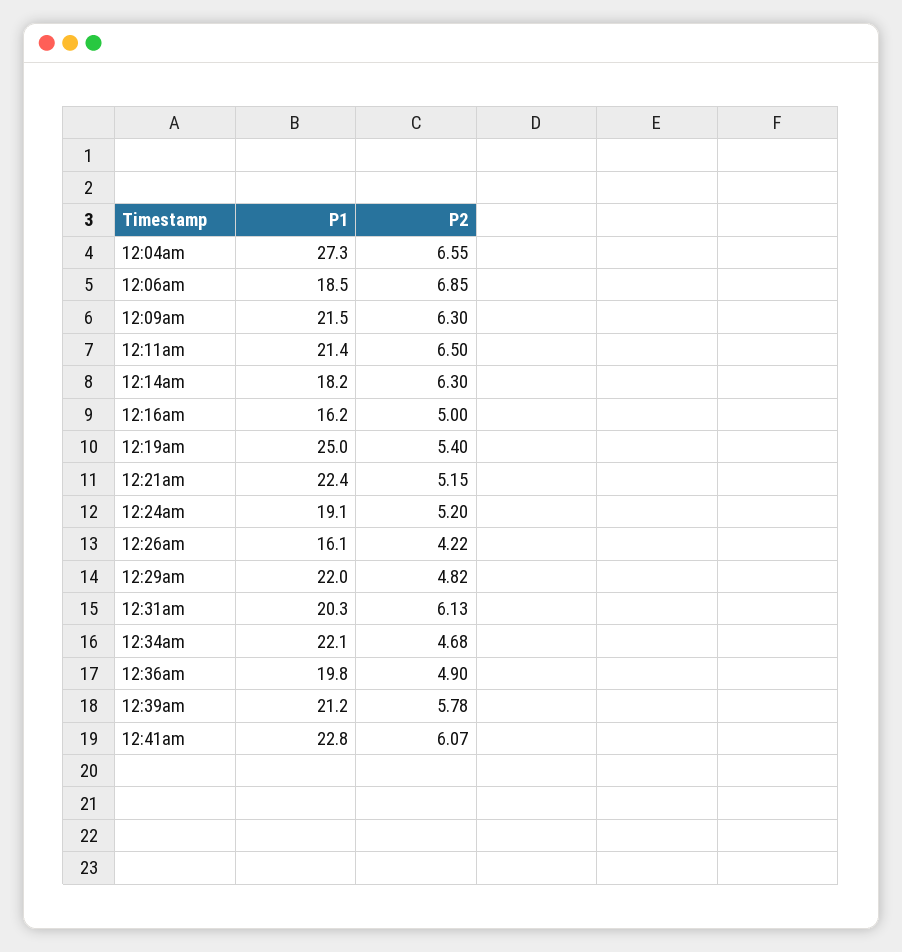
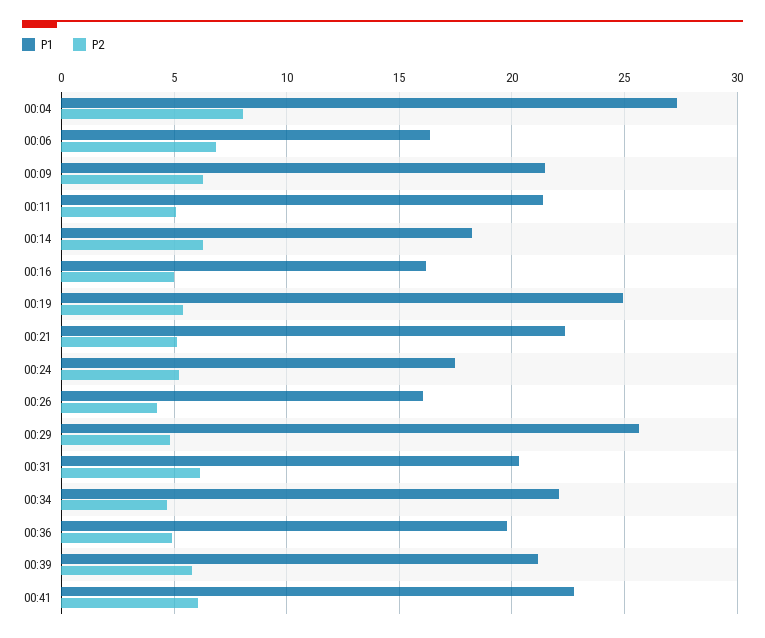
  {
    "P1": {
      "12:04am": 27.3,
-     "12:06am": 18.5,
+     "12:06am": 16.5,
      "12:09am": 21.5,
      "12:11am": 21.4,
      "12:14am": 18.2,
      "12:16am": 16.2,
      "12:19am": 25,
      "12:21am": 22.4,
-     "12:24am": 19.1,
+     "12:24am": 17.5,
      "12:26am": 16.1,
-     "12:29am": 22,
+     "12:29am": 25.5,
      "12:31am": 20.3,
      "12:34am": 22.1,
      "12:36am": 19.8,
      "12:39am": 21.2,
      "12:41am": 22.8
    },
    "P2": {
-     "12:04am": 6.55,
+     "12:04am": 8,
      "12:06am": 6.85,
      "12:09am": 6.3,
-     "12:11am": 6.5,
+     "12:11am": 5,
      "12:14am": 6.3,
      "12:16am": 5,
      "12:19am": 5.4,
      "12:21am": 5.15,
      "12:24am": 5.2,
      "12:26am": 4.22,
      "12:29am": 4.82,
      "12:31am": 6.13,
      "12:34am": 4.68,
      "12:36am": 4.9,
      "12:39am": 5.78,
      "12:41am": 6.07
    }
  }

